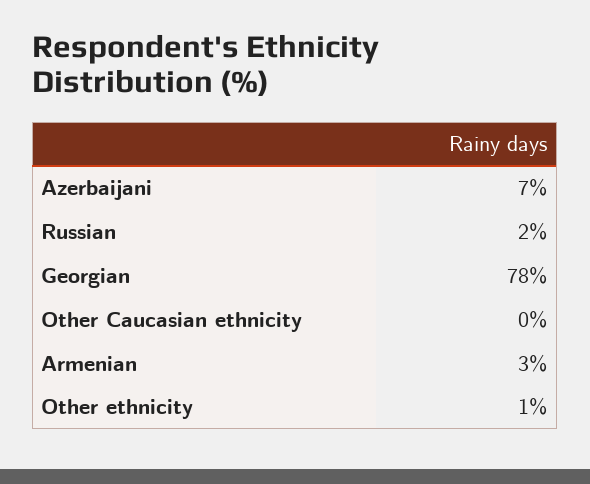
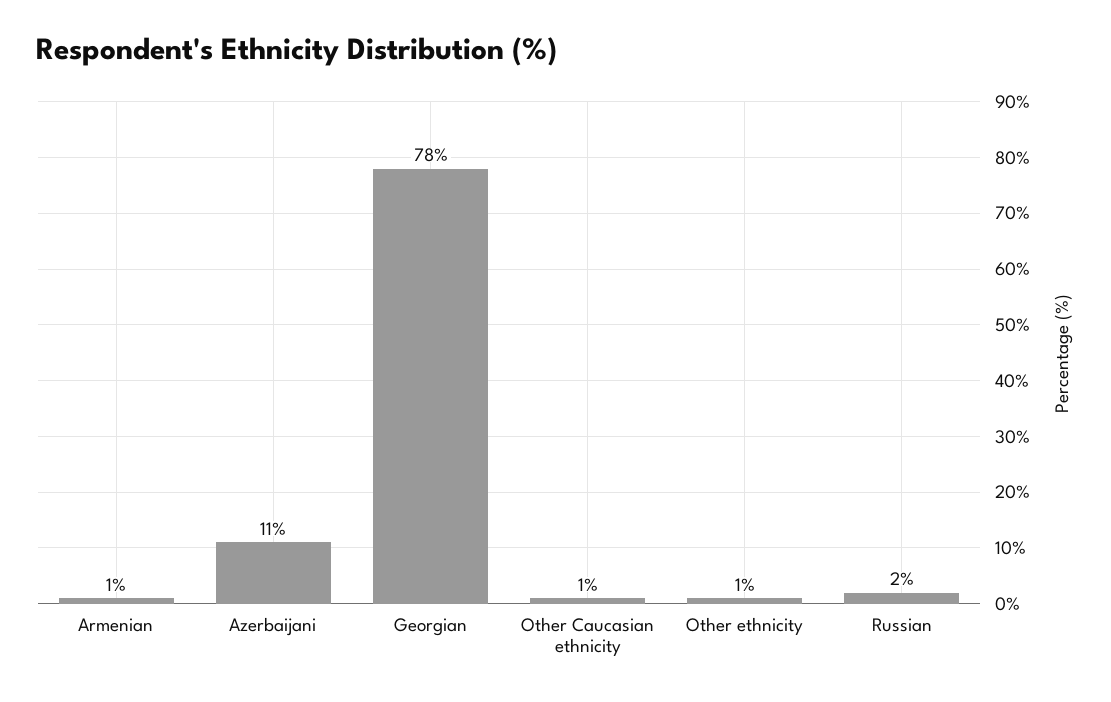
  {
-   "Azerbaijani": 7,
+   "Azerbaijani": 11,
    "Russian": 2,
    "Georgian": 78,
-   "Other Caucasian ethnicity": 0,
+   "Other Caucasian ethnicity": 1,
-   "Armenian": 3,
+   "Armenian": 1,
    "Other ethnicity": 1
  }

